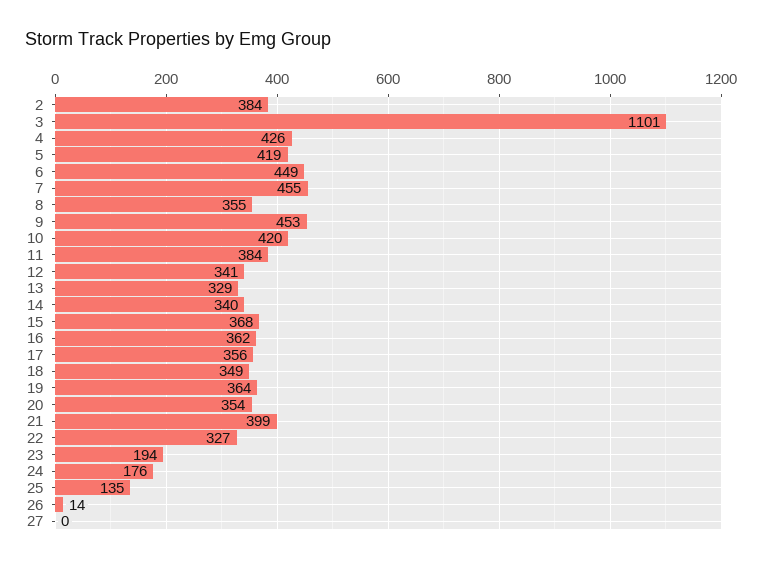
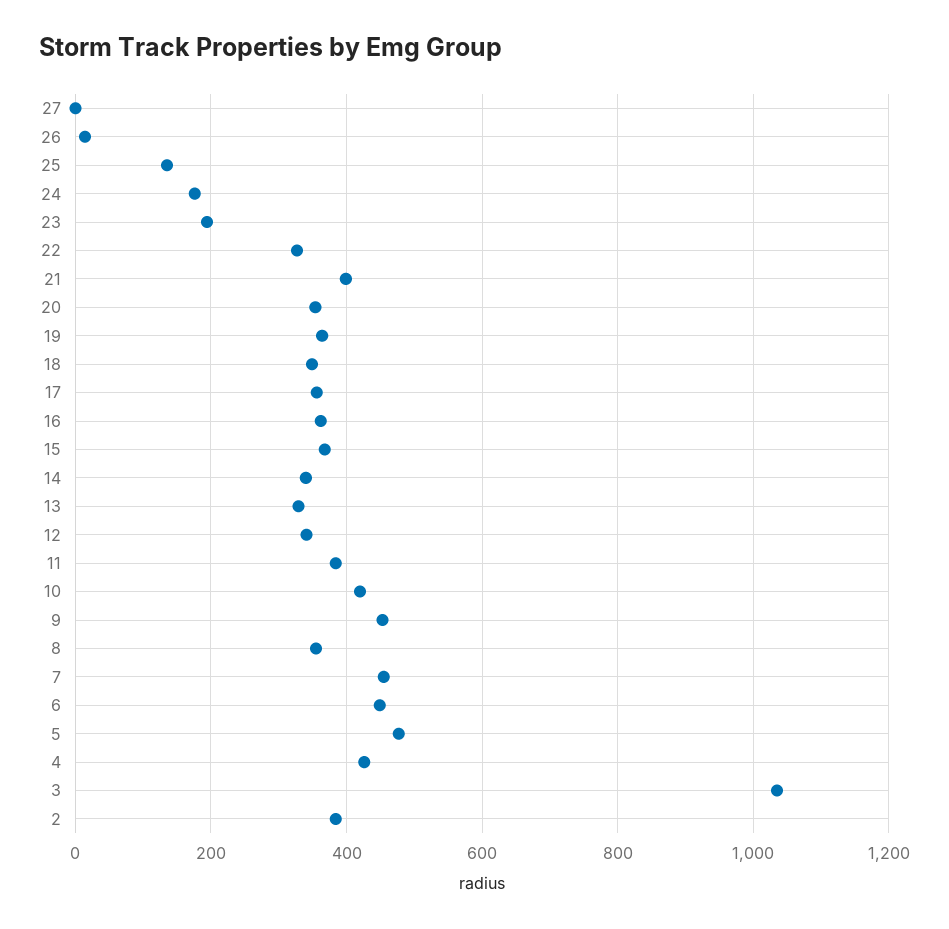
  {
    "2": 384,
-   "3": 1101,
+   "3": 1040,
    "4": 426,
-   "5": 419,
+   "5": 480,
    "6": 449,
    "7": 455,
    "8": 355,
    "9": 453,
    "10": 420,
    "11": 384,
    "12": 341,
    "13": 329,
    "14": 340,
    "15": 368,
    "16": 362,
    "17": 356,
    "18": 349,
    "19": 364,
    "20": 354,
    "21": 399,
    "22": 327,
    "23": 194,
    "24": 176,
    "25": 135,
    "26": 14,
    "27": 0
  }

